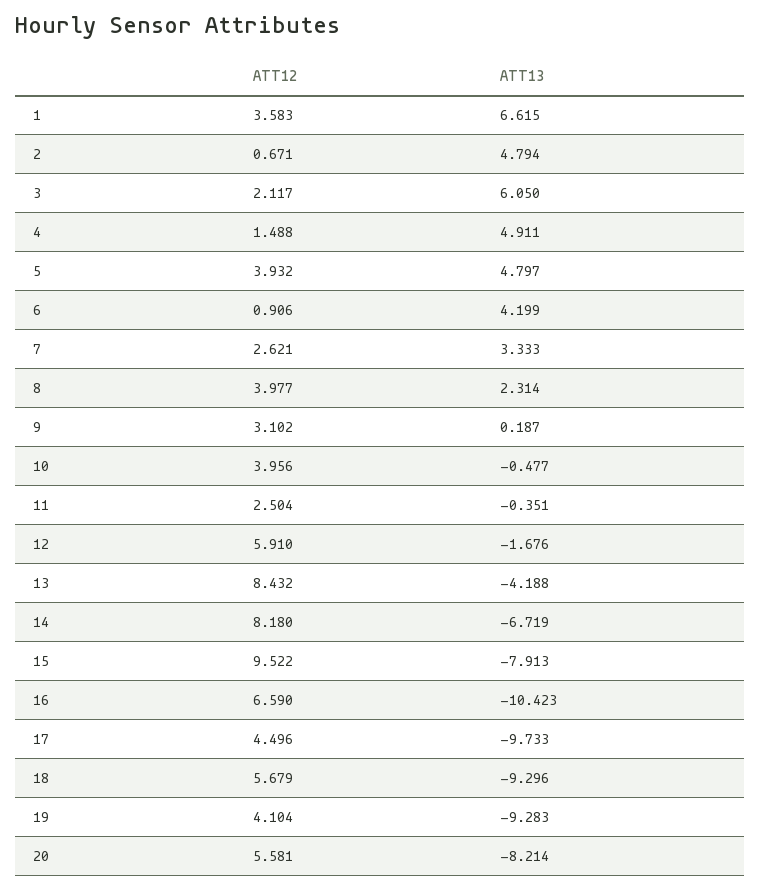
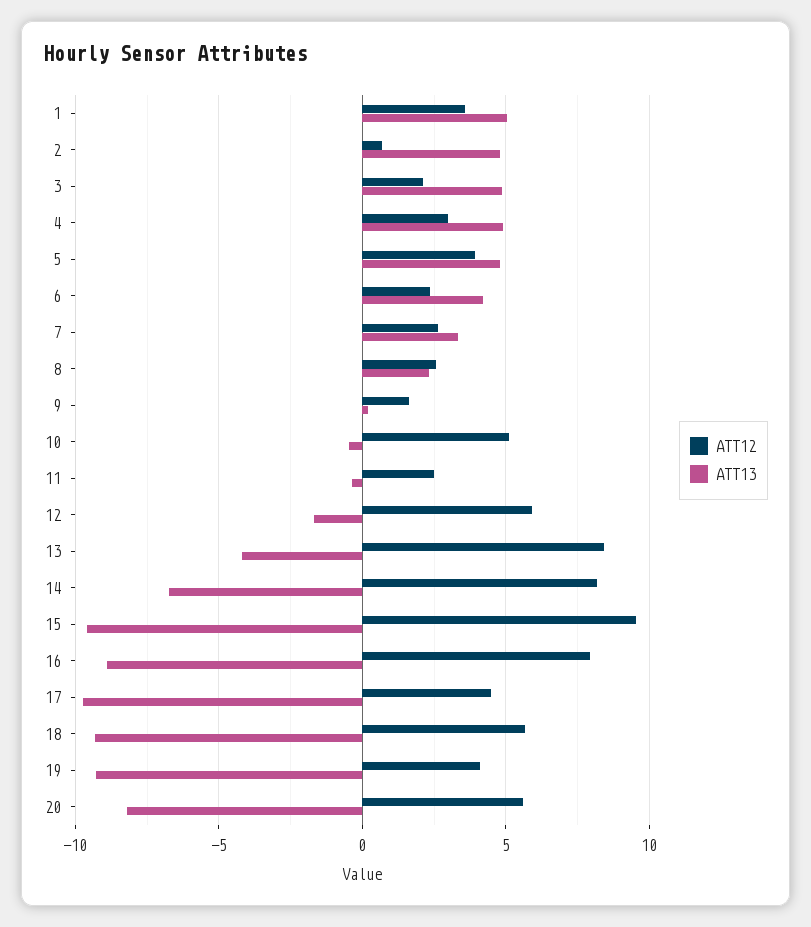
  {
    "ATT12": {
      "1": 3.583,
      "2": 0.671,
      "3": 2.117,
-     "4": 1.488,
+     "4": 3,
      "5": 3.932,
-     "6": 0.906,
+     "6": 2.5,
      "7": 2.621,
-     "8": 3.977,
+     "8": 2.5,
-     "9": 3.102,
+     "9": 1.5,
-     "10": 3.956,
+     "10": 5,
      "11": 2.504,
      "12": 5.91,
      "13": 8.432,
      "14": 8.18,
      "15": 9.522,
-     "16": 6.59,
+     "16": 8,
      "17": 4.496,
      "18": 5.679,
      "19": 4.104,
      "20": 5.581
    },
    "ATT13": {
-     "1": 6.615,
+     "1": 5,
      "2": 4.794,
-     "3": 6.05,
+     "3": 5,
      "4": 4.911,
      "5": 4.797,
      "6": 4.199,
      "7": 3.333,
      "8": 2.314,
      "9": 0.187,
      "10": -0.477,
      "11": -0.351,
      "12": -1.676,
      "13": -4.188,
      "14": -6.719,
-     "15": -7.913,
+     "15": -9.5,
-     "16": -10.423,
+     "16": -9,
      "17": -9.733,
      "18": -9.296,
      "19": -9.283,
      "20": -8.214
    }
  }

